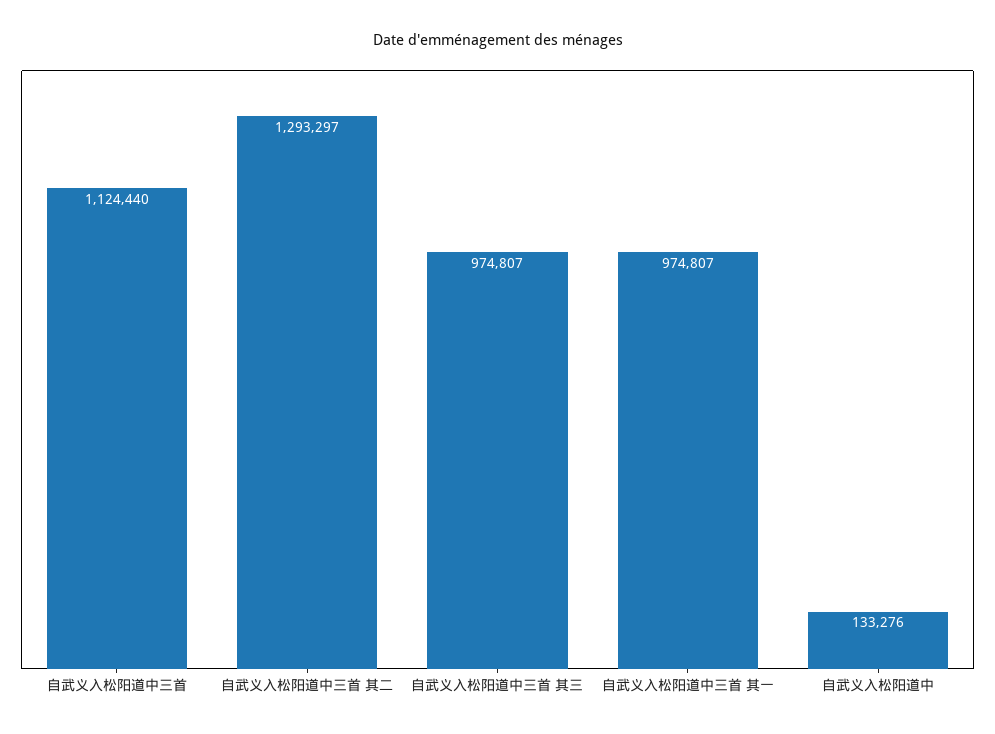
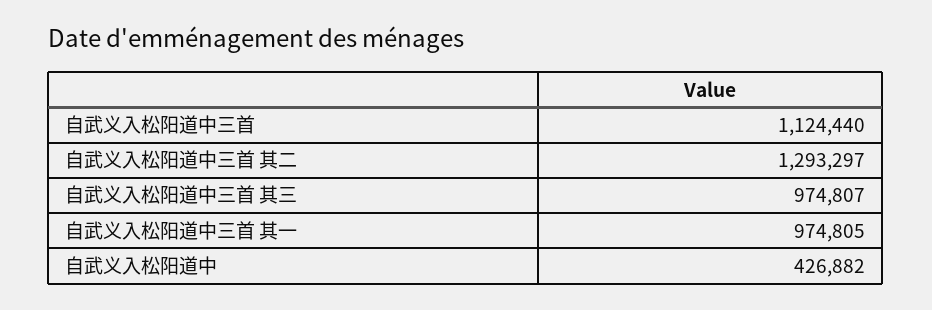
  {
    "自武义入松阳道中三首": 1124440,
    "自武义入松阳道中三首 其二": 1293297,
    "自武义入松阳道中三首 其三": 974807,
-   "自武义入松阳道中三首 其一": 974807,
+   "自武义入松阳道中三首 其一": 974805,
-   "自武义入松阳道中": 133276
+   "自武义入松阳道中": 426882
  }

